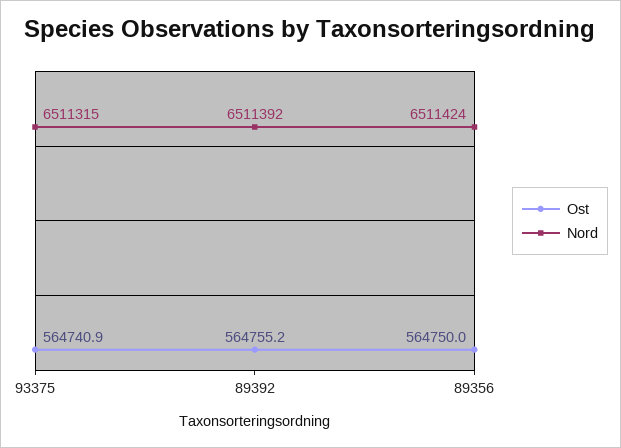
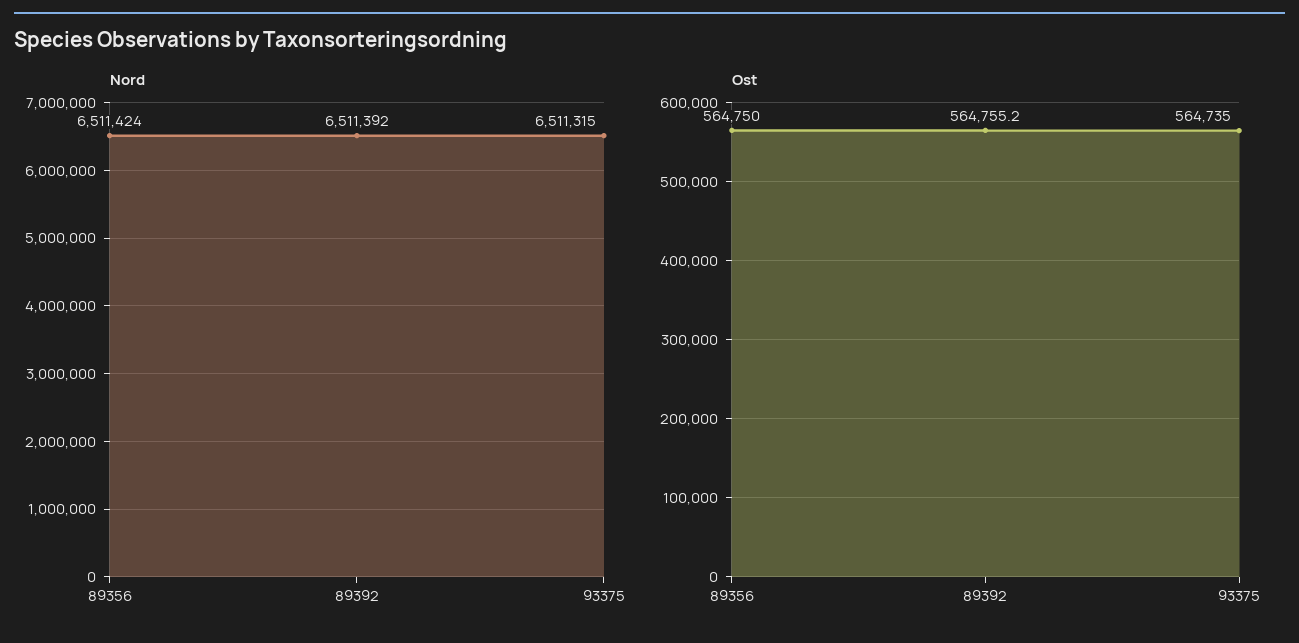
  {
    "Ost": {
-     "93375": 564740.9,
+     "93375": 564735,
      "89392": 564755.2,
      "89356": 564750
    },
    "Nord": {
      "93375": 6511315,
      "89392": 6511392,
      "89356": 6511424
    }
  }

